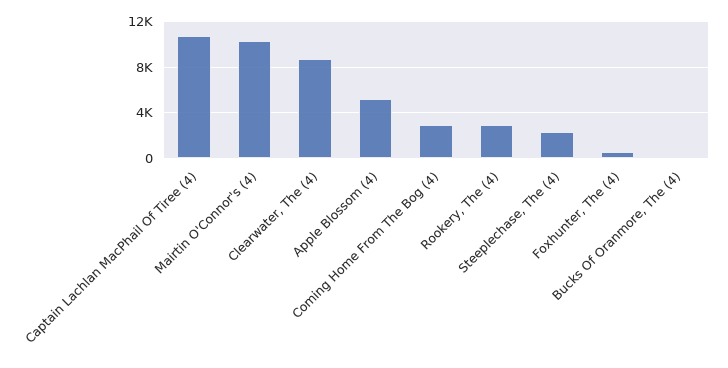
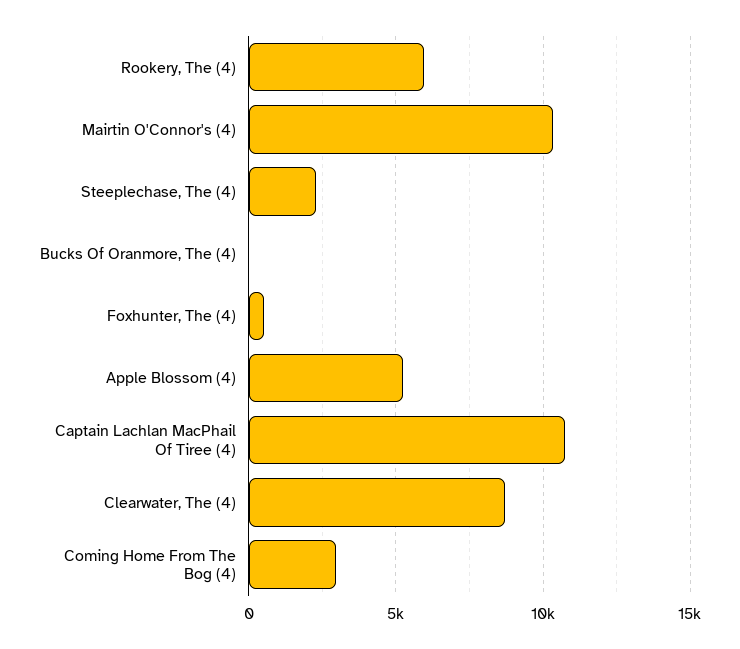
  {
    "Captain Lachlan MacPhail Of Tiree (4)": 10500,
    "Mairtin O'Connor's (4)": 10500,
    "Clearwater, The (4)": 8500,
    "Apple Blossom (4)": 5000,
    "Coming Home From The Bog (4)": 3000,
-   "Rookery, The (4)": 3000,
+   "Rookery, The (4)": 6000,
    "Steeplechase, The (4)": 2500,
    "Foxhunter, The (4)": 500,
    "Bucks Of Oranmore, The (4)": 0
  }

